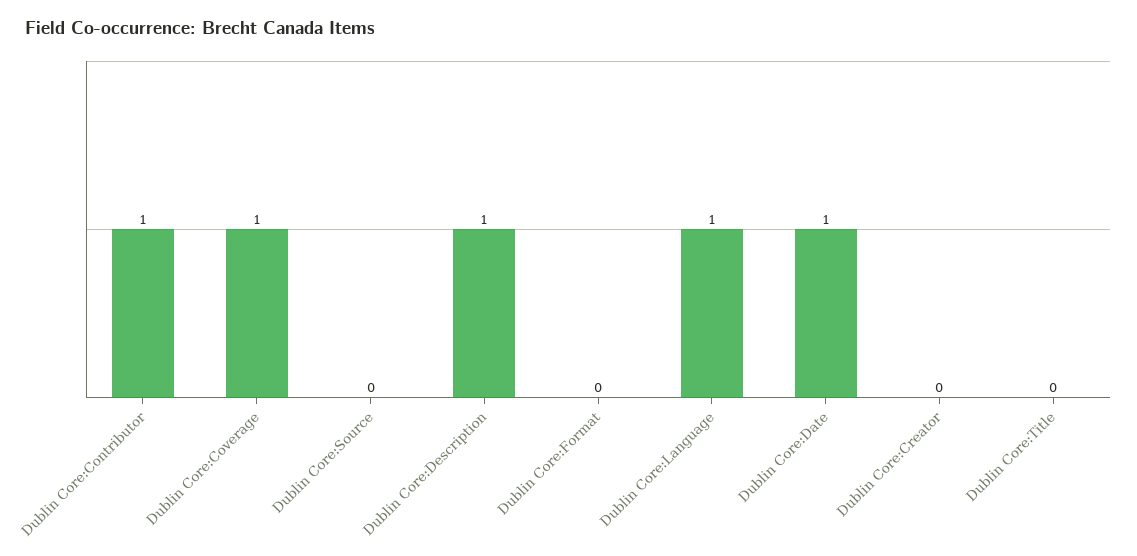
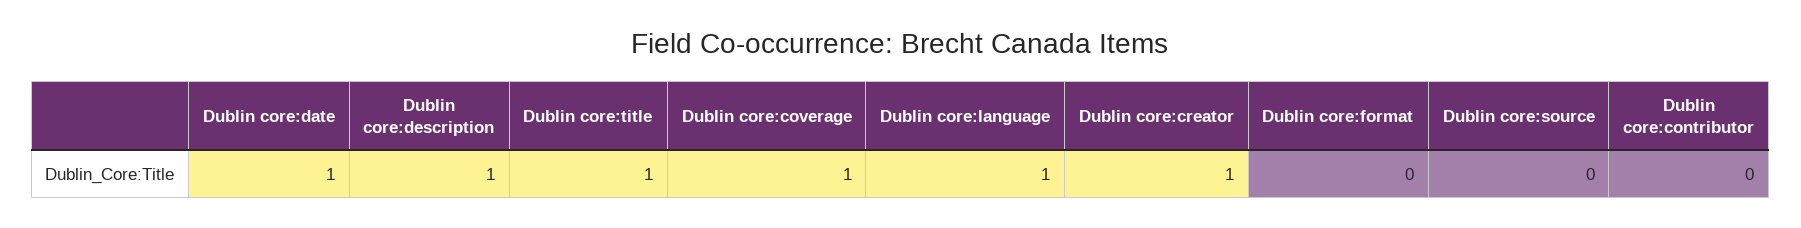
  {
-   "Dublin Core:Contributor": 1,
+   "Dublin Core:Contributor": 0,
    "Dublin Core:Coverage": 1,
    "Dublin Core:Source": 0,
    "Dublin Core:Description": 1,
    "Dublin Core:Format": 0,
    "Dublin Core:Language": 1,
    "Dublin Core:Date": 1,
-   "Dublin Core:Creator": 0,
+   "Dublin Core:Creator": 1,
-   "Dublin Core:Title": 0
+   "Dublin Core:Title": 1
  }

